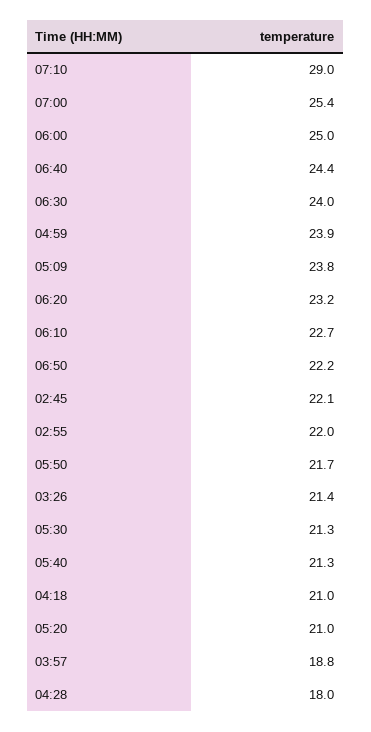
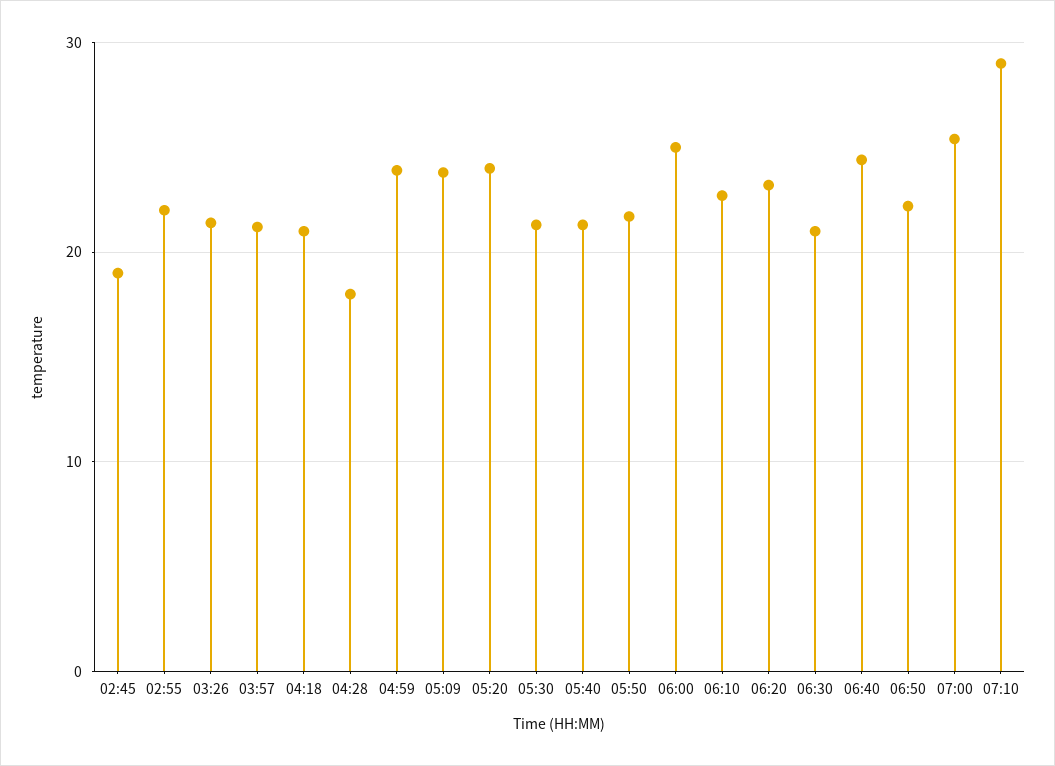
  {
    "07:10": 29,
    "07:00": 25.4,
    "06:00": 25,
    "06:40": 24.4,
-   "06:30": 24,
+   "06:30": 21,
    "04:59": 23.9,
    "05:09": 23.8,
    "06:20": 23.2,
    "06:10": 22.7,
    "06:50": 22.2,
-   "02:45": 22.1,
+   "02:45": 19,
    "02:55": 22,
    "05:50": 21.7,
    "03:26": 21.4,
    "05:30": 21.3,
    "05:40": 21.3,
    "04:18": 21,
-   "05:20": 21,
+   "05:20": 24,
-   "03:57": 18.8,
+   "03:57": 21,
    "04:28": 18
  }

